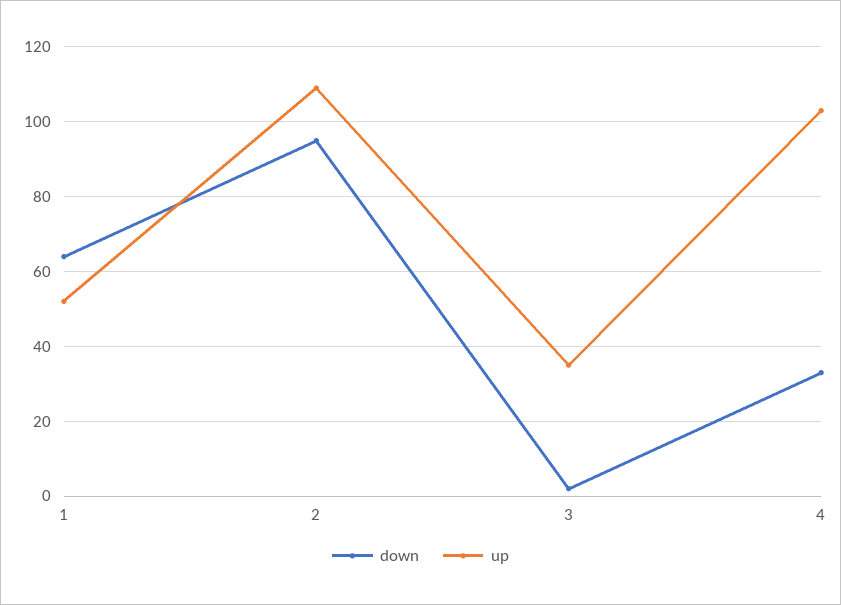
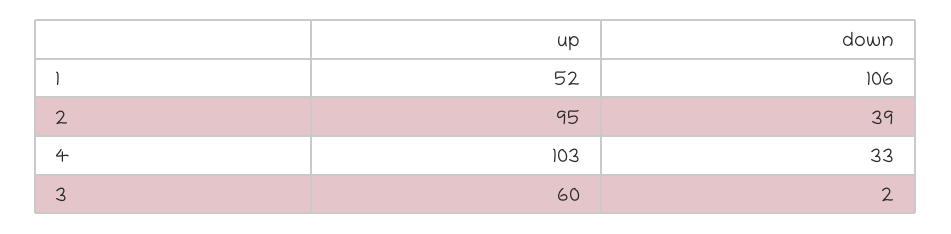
  {
    "down": {
-     "1": 65,
+     "1": 106,
-     "2": 95,
+     "2": 39,
      "3": 2,
      "4": 33
    },
    "up": {
      "1": 52,
-     "2": 110,
+     "2": 95,
-     "3": 35,
+     "3": 60,
      "4": 103
    }
  }

